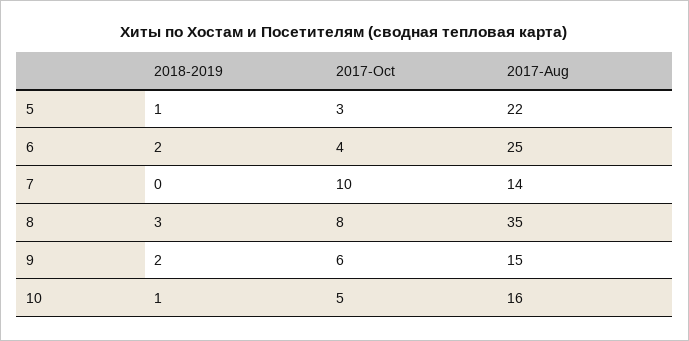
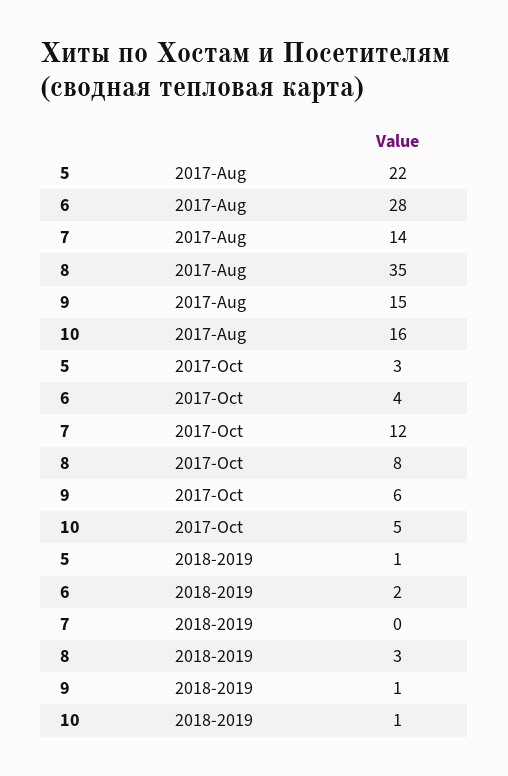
  {
    "2018-2019": {
      "5": 1,
      "6": 2,
      "7": 0,
      "8": 3,
-     "9": 2,
+     "9": 1,
      "10": 1
    },
    "2017-Oct": {
      "5": 3,
      "6": 4,
-     "7": 10,
+     "7": 12,
      "8": 8,
      "9": 6,
      "10": 5
    },
    "2017-Aug": {
      "5": 22,
-     "6": 25,
+     "6": 28,
      "7": 14,
      "8": 35,
      "9": 15,
      "10": 16
    }
  }

